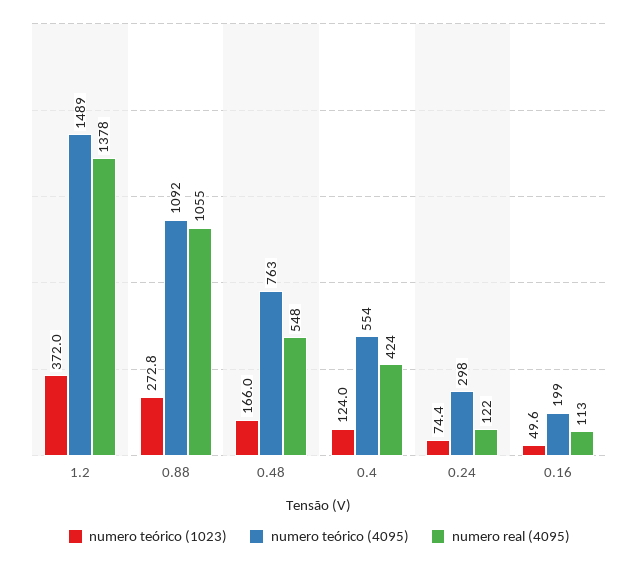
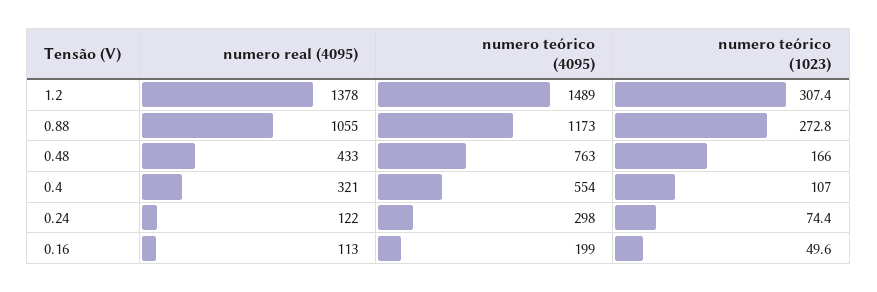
  {
    "numero teórico (1023)": {
-     "1.2": 372,
+     "1.2": 307.4,
      "0.88": 272.8,
      "0.48": 166,
-     "0.4": 124,
+     "0.4": 107,
      "0.24": 74.4,
      "0.16": 49.6
    },
    "numero teórico (4095)": {
      "1.2": 1489,
-     "0.88": 1092,
+     "0.88": 1173,
      "0.48": 763,
      "0.4": 554,
      "0.24": 298,
      "0.16": 199
    },
    "numero real (4095)": {
      "1.2": 1378,
      "0.88": 1055,
-     "0.48": 548,
+     "0.48": 433,
-     "0.4": 424,
+     "0.4": 321,
      "0.24": 122,
      "0.16": 113
    }
  }

